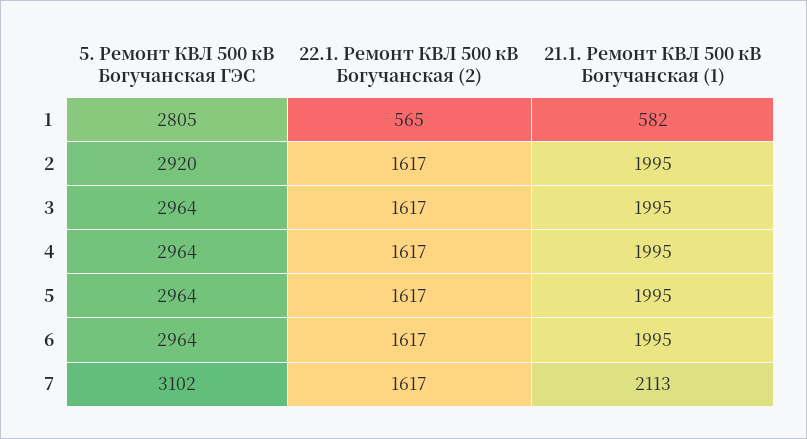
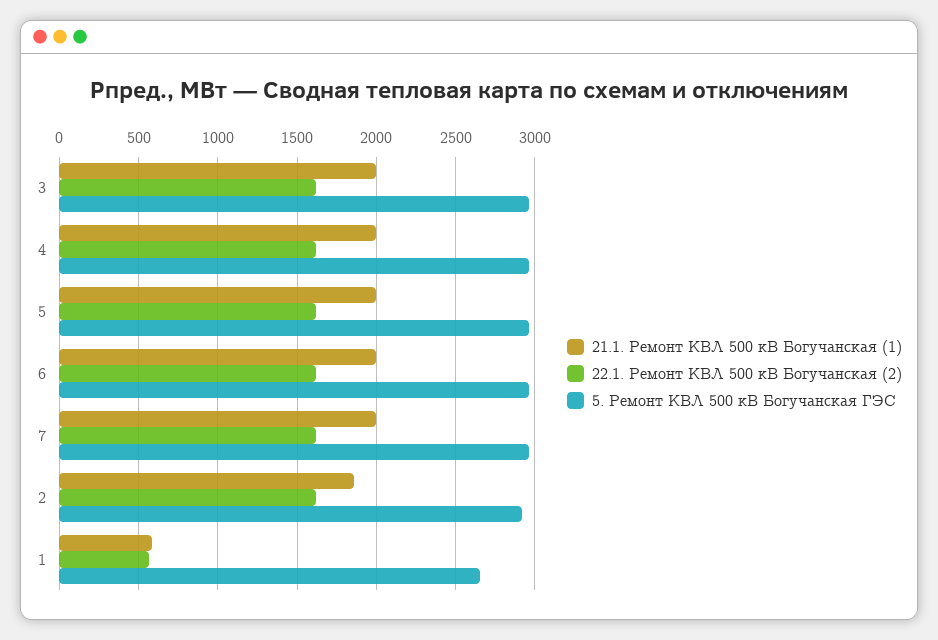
  {
    "5. Ремонт КВЛ 500 кВ Богучанская ГЭС": {
-     "1": 2805,
+     "1": 2650,
      "2": 2920,
      "3": 2964,
      "4": 2964,
      "5": 2964,
      "6": 2964,
-     "7": 3102
+     "7": 2950
    },
    "22.1. Ремонт КВЛ 500 кВ Богучанская (2)": {
      "1": 565,
      "2": 1617,
      "3": 1617,
      "4": 1617,
      "5": 1617,
      "6": 1617,
      "7": 1617
    },
    "21.1. Ремонт КВЛ 500 кВ Богучанская (1)": {
      "1": 582,
-     "2": 1995,
+     "2": 1850,
      "3": 1995,
      "4": 1995,
      "5": 1995,
      "6": 1995,
-     "7": 2113
+     "7": 2000
    }
  }

